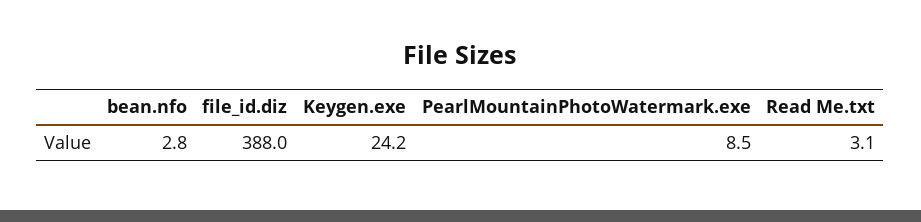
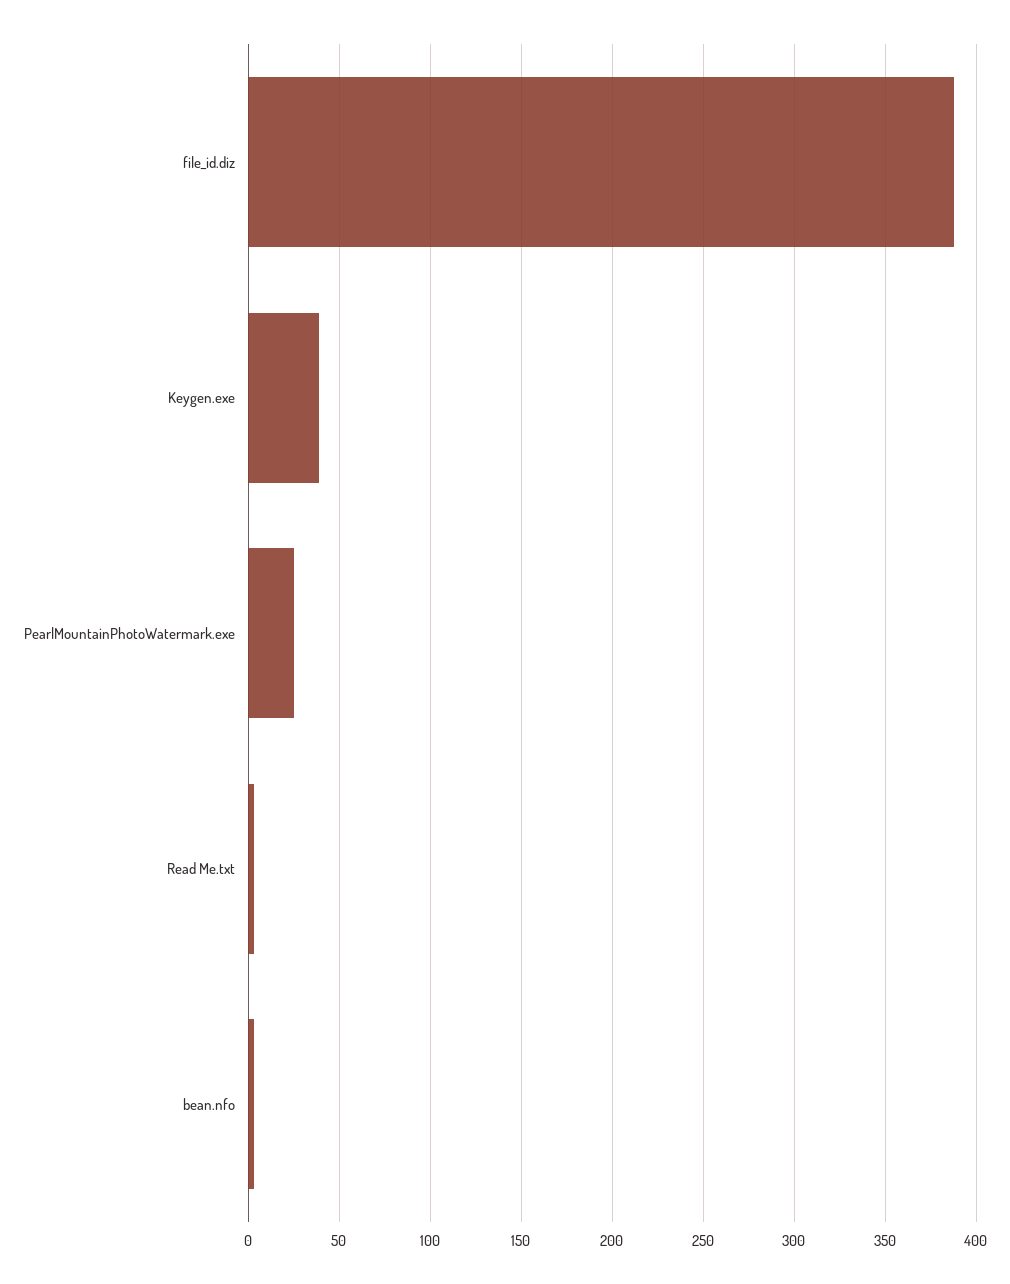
  {
    "bean.nfo": 2.8,
    "file_id.diz": 388,
-   "Keygen.exe": 24.2,
+   "Keygen.exe": 40,
-   "PearlMountainPhotoWatermark.exe": 8.5,
+   "PearlMountainPhotoWatermark.exe": 25,
    "Read Me.txt": 3.1
  }

